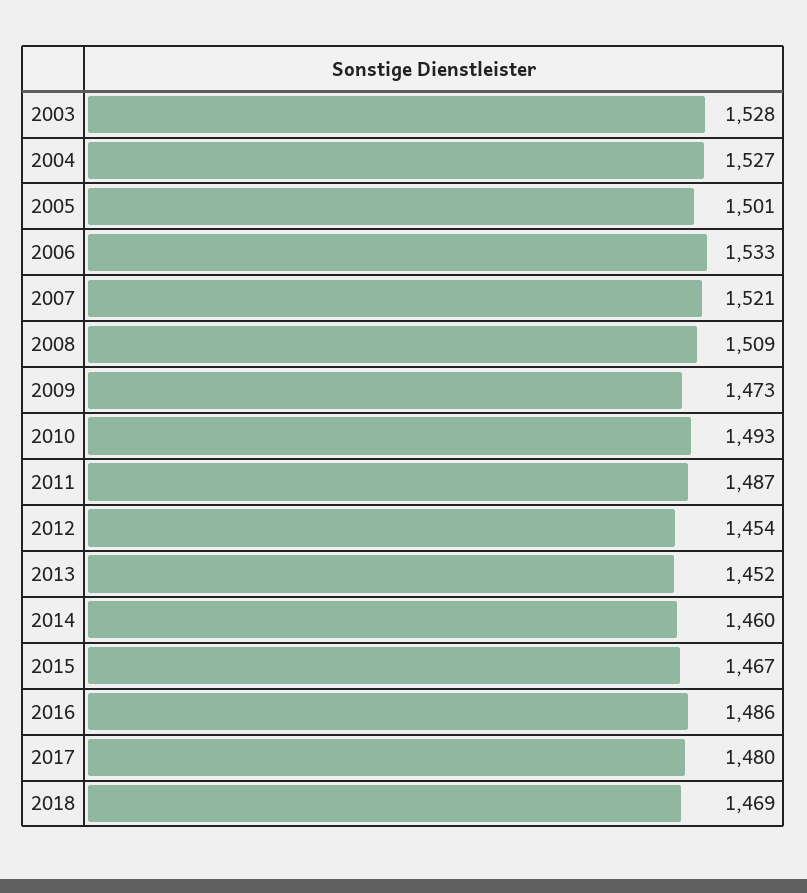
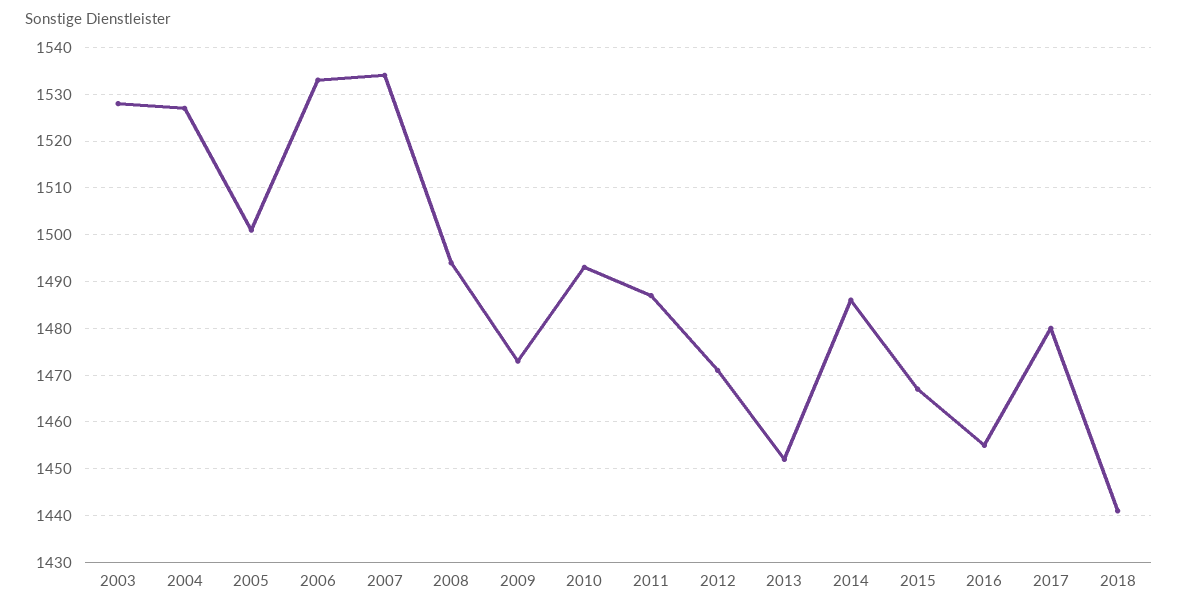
  {
    "2003": 1528,
    "2004": 1527,
    "2005": 1501,
    "2006": 1533,
-   "2007": 1521,
+   "2007": 1535,
-   "2008": 1509,
+   "2008": 1495,
    "2009": 1473,
    "2010": 1493,
    "2011": 1487,
-   "2012": 1454,
+   "2012": 1470,
    "2013": 1452,
-   "2014": 1460,
+   "2014": 1485,
    "2015": 1467,
-   "2016": 1486,
+   "2016": 1455,
    "2017": 1480,
-   "2018": 1469
+   "2018": 1440
  }

